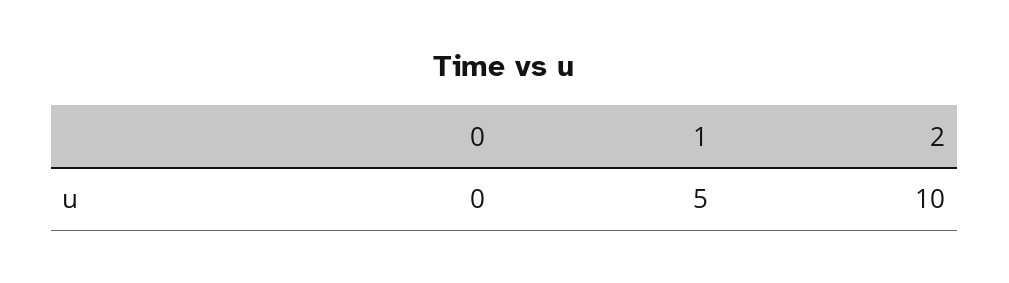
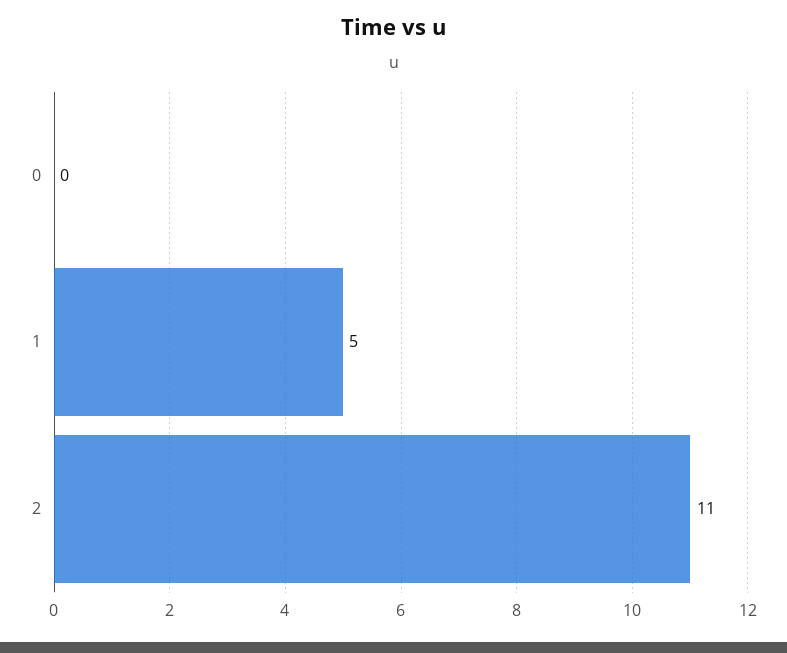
  {
    "0": 0,
    "1": 5,
-   "2": 10
+   "2": 11
  }

